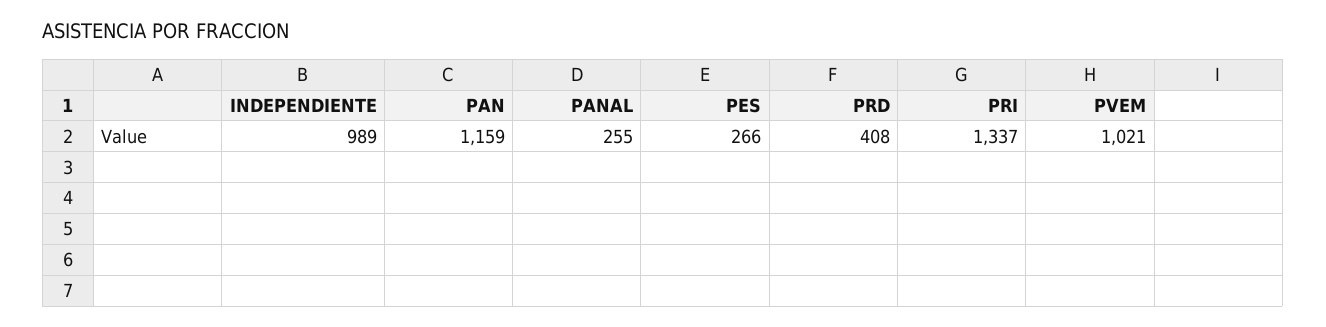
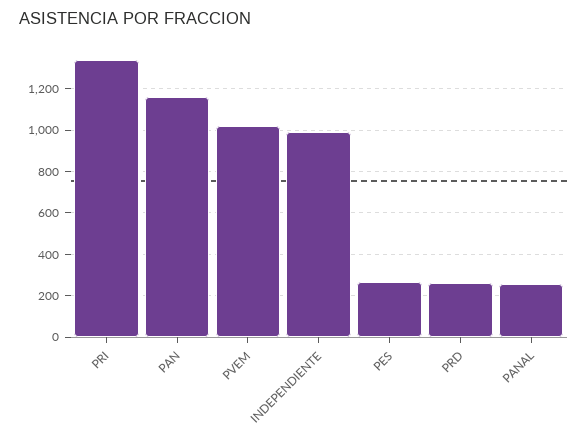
  {
    "INDEPENDIENTE": 989,
    "PAN": 1159,
    "PANAL": 255,
    "PES": 266,
-   "PRD": 408,
+   "PRD": 250,
    "PRI": 1337,
    "PVEM": 1021
  }

